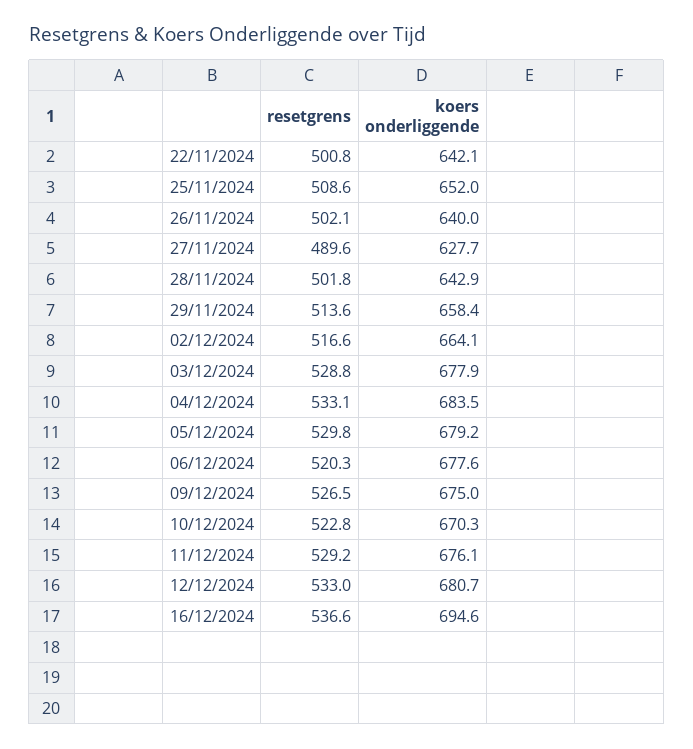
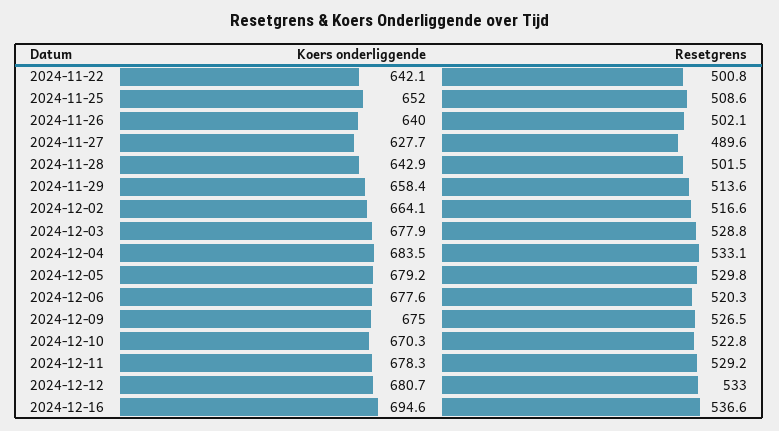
  {
    "resetgrens": {
      "22/11/2024": 500.8,
      "25/11/2024": 508.6,
      "26/11/2024": 502.1,
      "27/11/2024": 489.6,
-     "28/11/2024": 501.8,
+     "28/11/2024": 501.5,
      "29/11/2024": 513.6,
      "02/12/2024": 516.6,
      "03/12/2024": 528.8,
      "04/12/2024": 533.1,
      "05/12/2024": 529.8,
      "06/12/2024": 520.3,
      "09/12/2024": 526.5,
      "10/12/2024": 522.8,
      "11/12/2024": 529.2,
      "12/12/2024": 533,
      "16/12/2024": 536.6
    },
    "koers onderliggende": {
      "22/11/2024": 642.1,
      "25/11/2024": 652,
      "26/11/2024": 640,
      "27/11/2024": 627.7,
      "28/11/2024": 642.9,
      "29/11/2024": 658.4,
      "02/12/2024": 664.1,
      "03/12/2024": 677.9,
      "04/12/2024": 683.5,
      "05/12/2024": 679.2,
      "06/12/2024": 677.6,
      "09/12/2024": 675,
      "10/12/2024": 670.3,
-     "11/12/2024": 676.1,
+     "11/12/2024": 678.3,
      "12/12/2024": 680.7,
      "16/12/2024": 694.6
    }
  }

